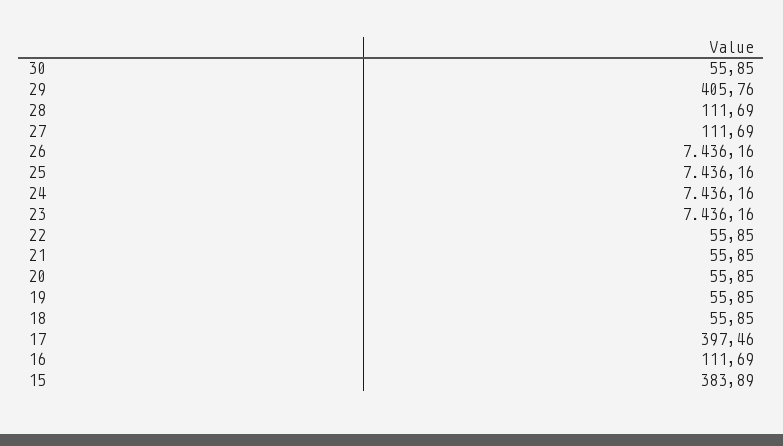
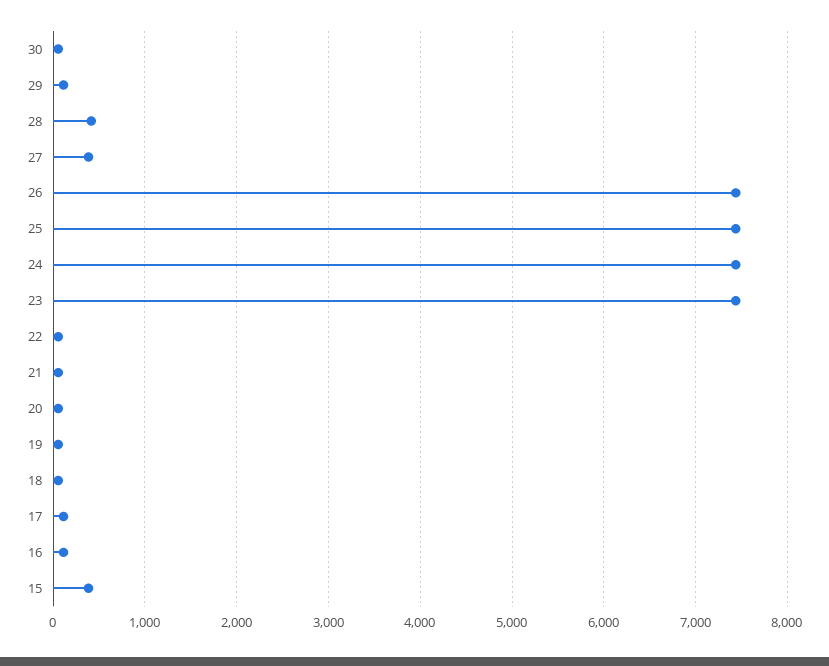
  {
    "30": 55.85,
-   "29": 405.76,
+   "29": 100,
-   "28": 111.69,
+   "28": 400,
-   "27": 111.69,
+   "27": 400,
    "26": 7436.16,
    "25": 7436.16,
    "24": 7436.16,
    "23": 7436.16,
    "22": 55.85,
    "21": 55.85,
    "20": 55.85,
    "19": 55.85,
    "18": 55.85,
-   "17": 397.46,
+   "17": 100,
    "16": 111.69,
    "15": 383.89
  }

